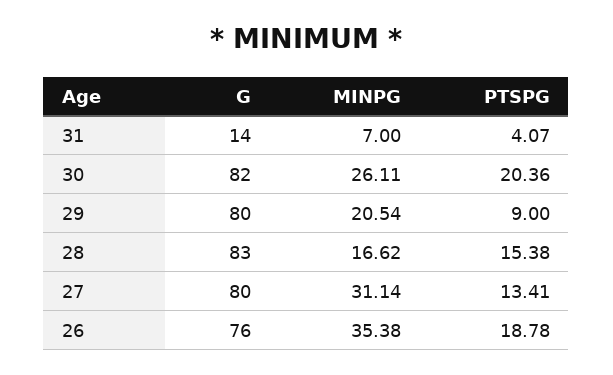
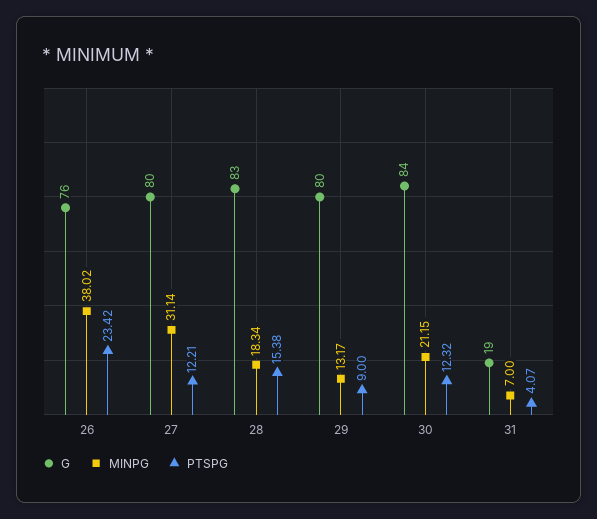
  {
    "G": {
-     "31": 14,
+     "31": 19,
-     "30": 82,
+     "30": 84,
      "29": 80,
      "28": 83,
      "27": 80,
      "26": 76
    },
    "MINPG": {
      "31": 7,
-     "30": 26.11,
+     "30": 21.15,
-     "29": 20.54,
+     "29": 13.17,
-     "28": 16.62,
+     "28": 18.34,
      "27": 31.14,
-     "26": 35.38
+     "26": 38.02
    },
    "PTSPG": {
      "31": 4.07,
-     "30": 20.36,
+     "30": 12.32,
      "29": 9,
      "28": 15.38,
-     "27": 13.41,
+     "27": 12.21,
-     "26": 18.78
+     "26": 23.42
    }
  }

